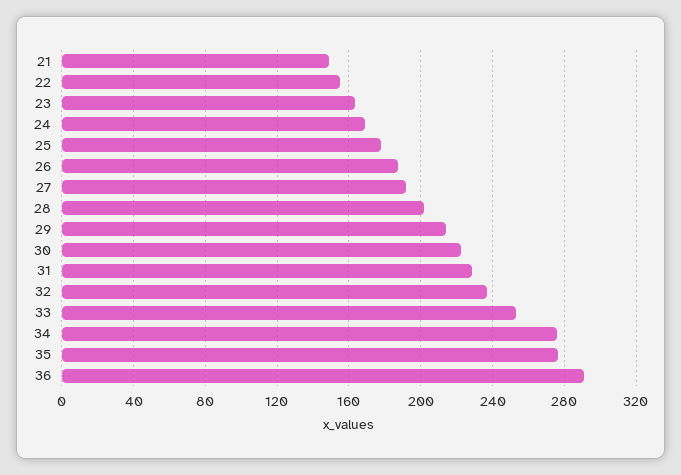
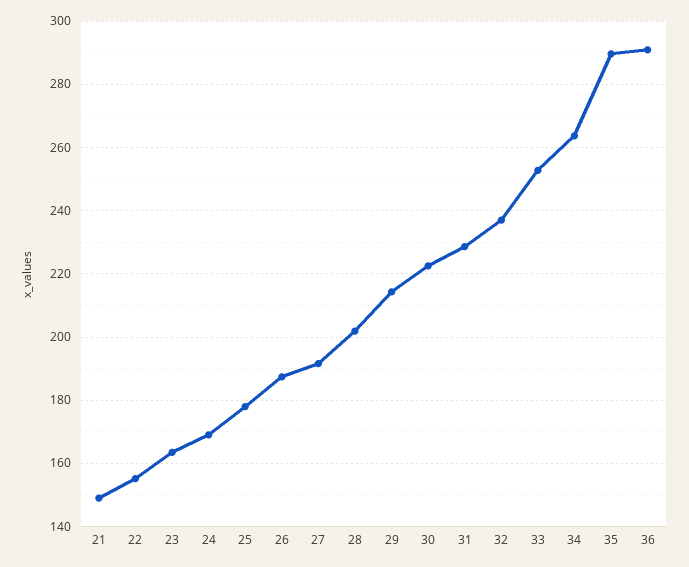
  {
    "21": 150,
    "22": 156,
    "23": 164,
    "24": 170,
    "25": 178,
    "26": 188,
    "27": 192,
    "28": 202,
    "29": 214,
    "30": 222,
    "31": 228,
    "32": 238,
    "33": 252,
-   "34": 275,
+   "34": 264,
-   "35": 275,
+   "35": 290,
    "36": 290
  }

